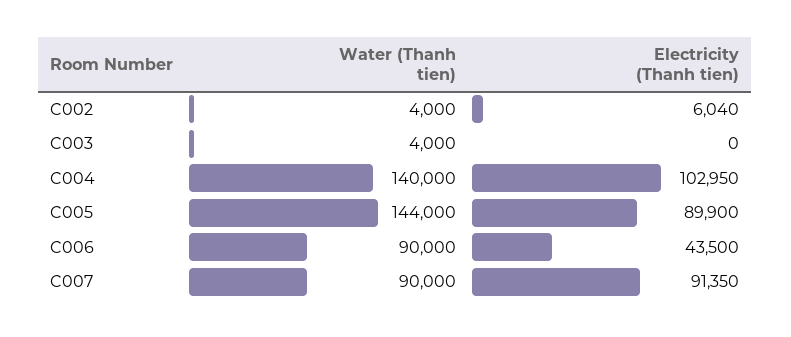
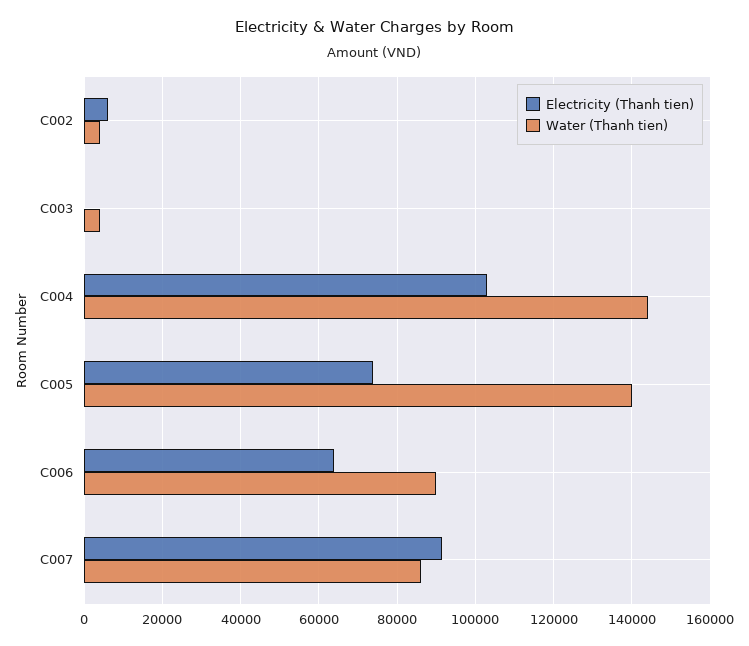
  {
    "Water (Thanh tien)": {
      "C002": 4000,
      "C003": 4000,
-     "C004": 140000,
+     "C004": 144000,
-     "C005": 144000,
+     "C005": 140000,
      "C006": 90000,
-     "C007": 90000
+     "C007": 86000
    },
    "Electricity (Thanh tien)": {
      "C002": 6040,
      "C003": 0,
      "C004": 102950,
-     "C005": 89900,
+     "C005": 74000,
-     "C006": 43500,
+     "C006": 64000,
      "C007": 91350
    }
  }

